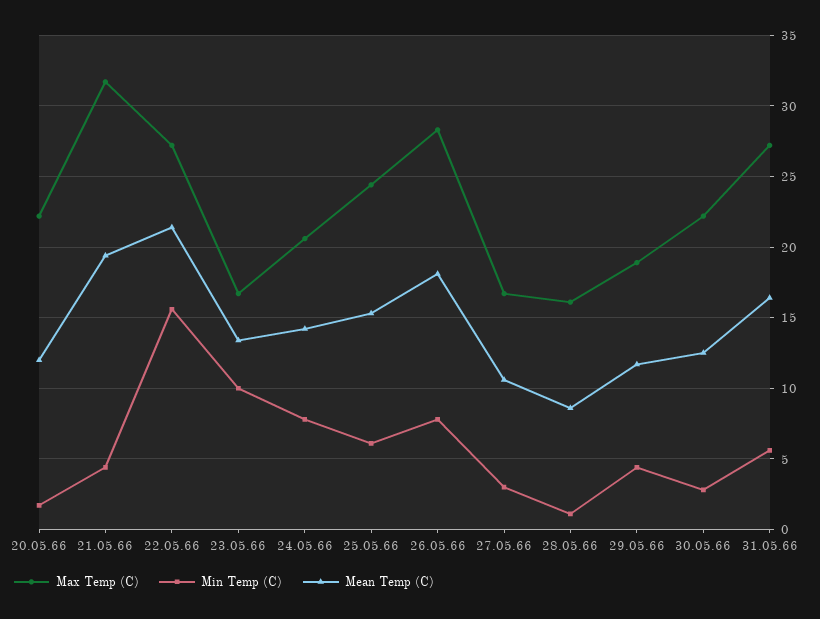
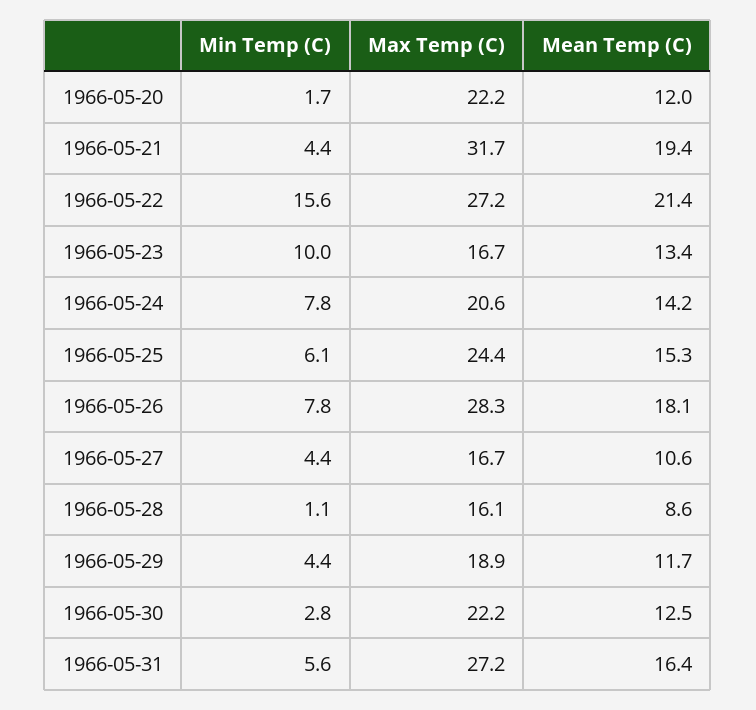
  {
    "Max Temp (C)": {
      "20.05.66": 22.2,
      "21.05.66": 31.7,
      "22.05.66": 27.2,
      "23.05.66": 16.7,
      "24.05.66": 20.6,
      "25.05.66": 24.4,
      "26.05.66": 28.3,
      "27.05.66": 16.7,
      "28.05.66": 16.1,
      "29.05.66": 18.9,
      "30.05.66": 22.2,
      "31.05.66": 27.2
    },
    "Min Temp (C)": {
      "20.05.66": 1.7,
      "21.05.66": 4.4,
      "22.05.66": 15.6,
      "23.05.66": 10,
      "24.05.66": 7.8,
      "25.05.66": 6.1,
      "26.05.66": 7.8,
-     "27.05.66": 3,
+     "27.05.66": 4.4,
      "28.05.66": 1.1,
      "29.05.66": 4.4,
      "30.05.66": 2.8,
      "31.05.66": 5.6
    },
    "Mean Temp (C)": {
      "20.05.66": 12,
      "21.05.66": 19.4,
      "22.05.66": 21.4,
      "23.05.66": 13.4,
      "24.05.66": 14.2,
      "25.05.66": 15.3,
      "26.05.66": 18.1,
      "27.05.66": 10.6,
      "28.05.66": 8.6,
      "29.05.66": 11.7,
      "30.05.66": 12.5,
      "31.05.66": 16.4
    }
  }

